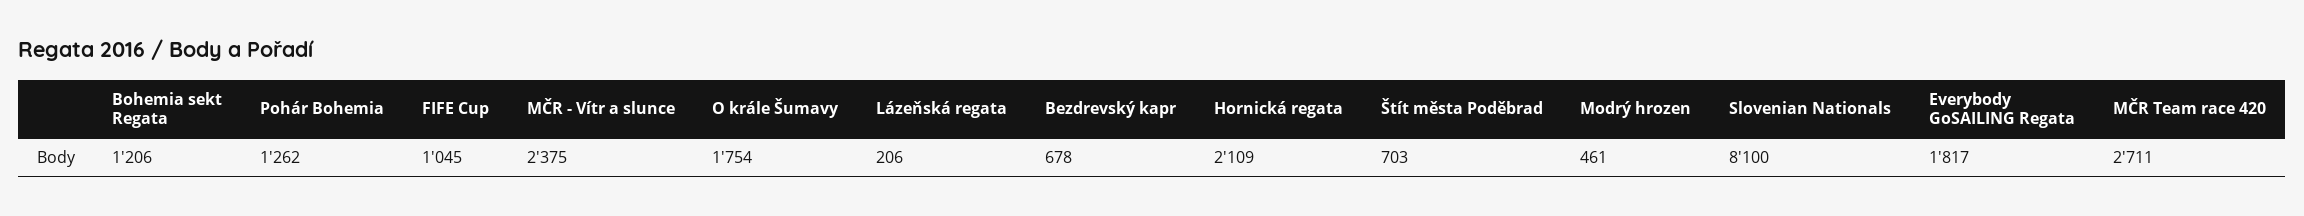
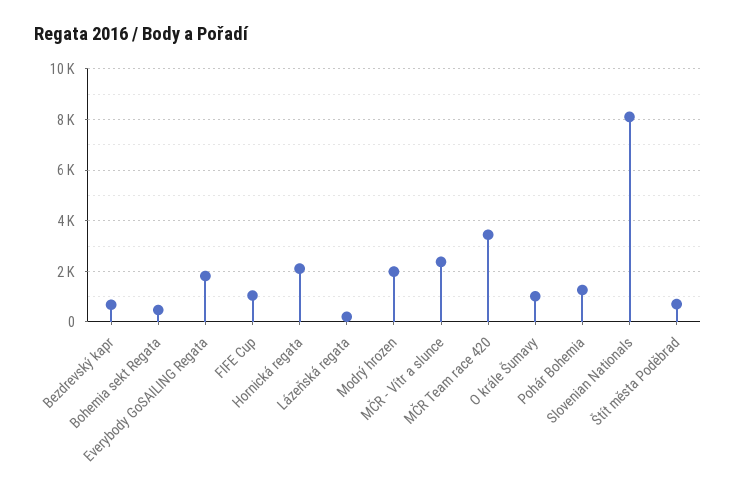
  {
-   "Bohemia sekt Regata": 1206,
+   "Bohemia sekt Regata": 500,
    "Pohár Bohemia": 1262,
    "FIFE Cup": 1045,
    "MČR - Vítr a slunce": 2375,
-   "O krále Šumavy": 1754,
+   "O krále Šumavy": 1000,
    "Lázeňská regata": 206,
    "Bezdrevský kapr": 678,
    "Hornická regata": 2109,
    "Štít města Poděbrad": 703,
-   "Modrý hrozen": 461,
+   "Modrý hrozen": 2000,
    "Slovenian Nationals": 8100,
    "Everybody GoSAILING Regata": 1817,
-   "MČR Team race 420": 2711
+   "MČR Team race 420": 3500
  }

